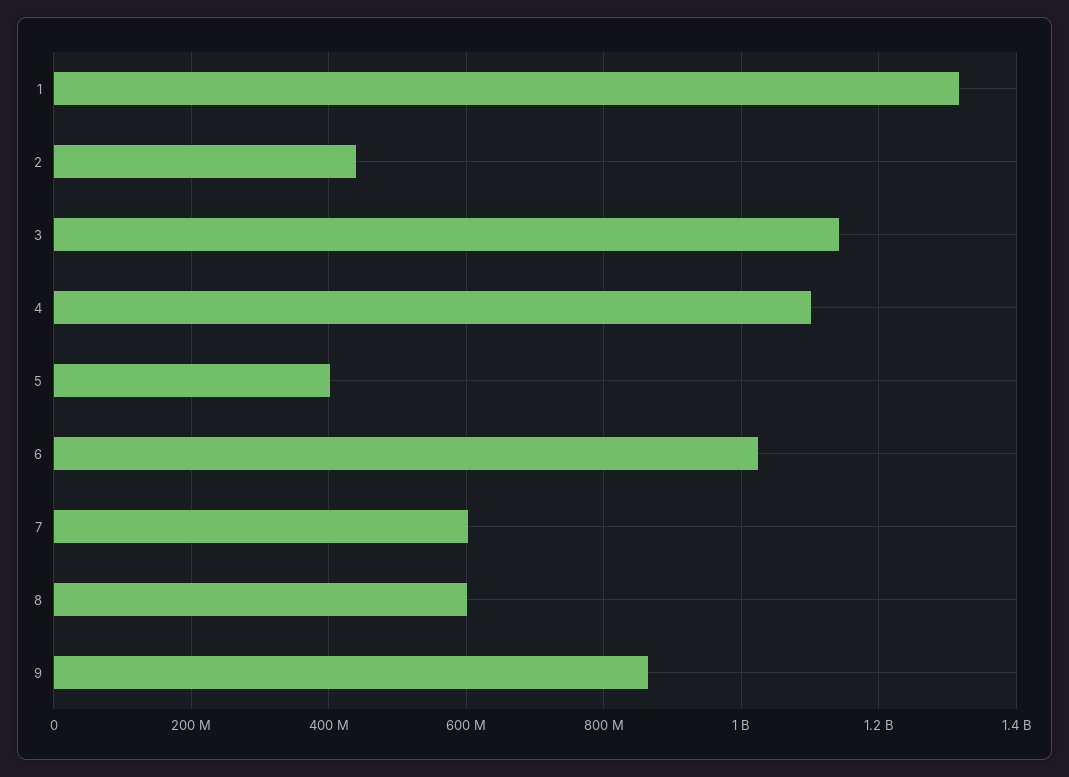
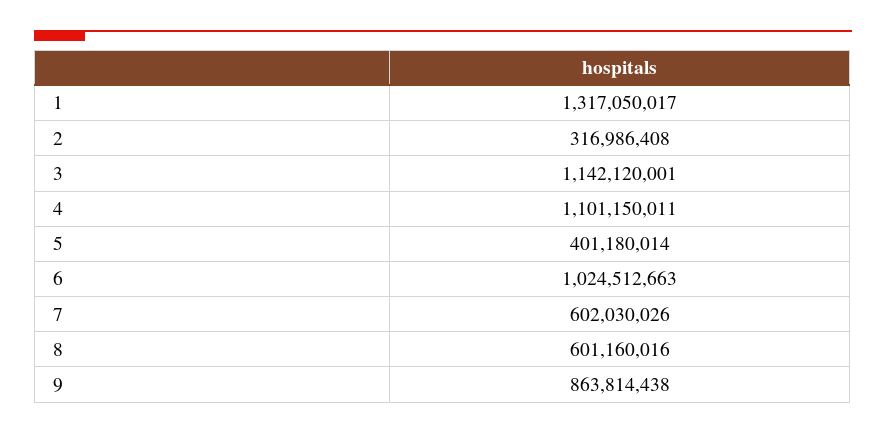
  {
    "1": 1317050017,
-   "2": 440000000,
+   "2": 316986408,
    "3": 1142120001,
    "4": 1101150011,
    "5": 401180014,
    "6": 1024512663,
    "7": 602030026,
    "8": 601160016,
    "9": 863814438
  }

